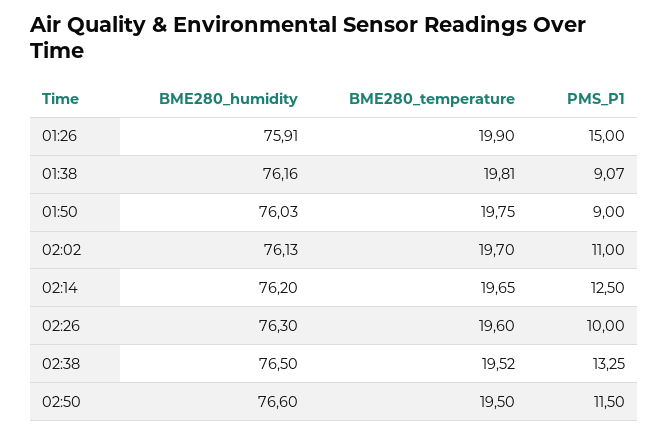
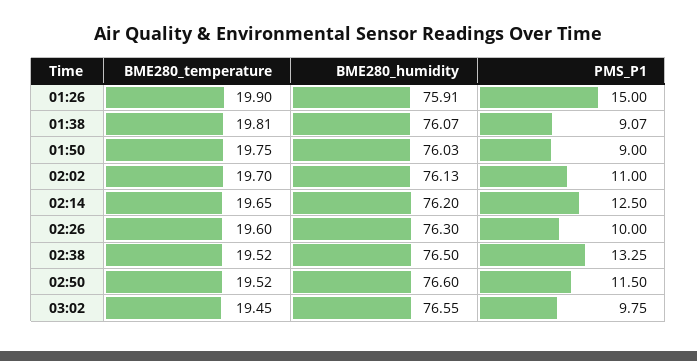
  {
    "BME280_humidity": {
      "01:26": 75.91,
-     "01:38": 76.16,
+     "01:38": 76.07,
      "01:50": 76.03,
      "02:02": 76.13,
      "02:14": 76.2,
      "02:26": 76.3,
      "02:38": 76.5,
-     "02:50": 76.6
+     "02:50": 76.6,
+     "03:02": 76.55
    },
    "BME280_temperature": {
      "01:26": 19.9,
      "01:38": 19.81,
      "01:50": 19.75,
      "02:02": 19.7,
      "02:14": 19.65,
      "02:26": 19.6,
      "02:38": 19.52,
-     "02:50": 19.5
+     "02:50": 19.52,
+     "03:02": 19.45
    },
    "PMS_P1": {
      "01:26": 15,
      "01:38": 9.07,
      "01:50": 9,
      "02:02": 11,
      "02:14": 12.5,
      "02:26": 10,
      "02:38": 13.25,
-     "02:50": 11.5
+     "02:50": 11.5,
+     "03:02": 9.75
    }
  }

